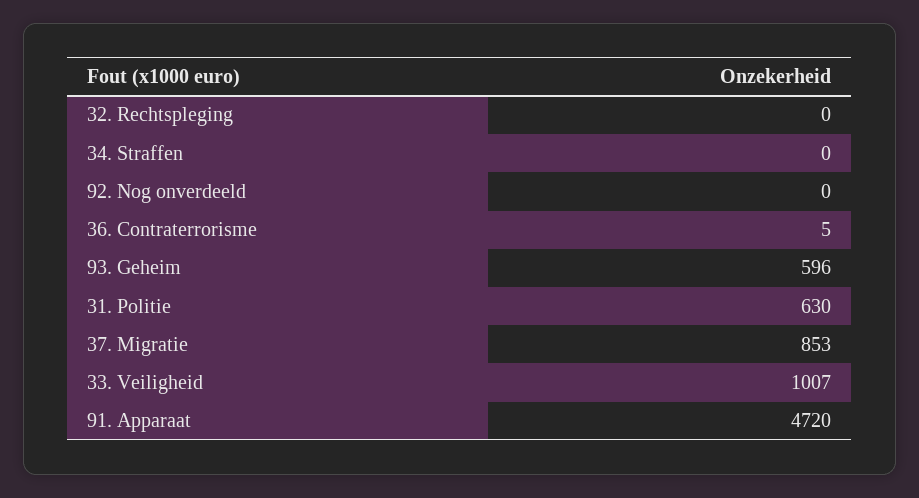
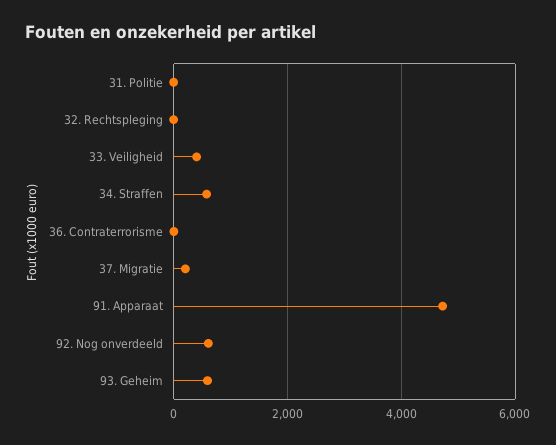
  {
    "32. Rechtspleging": 0,
-   "34. Straffen": 0,
+   "34. Straffen": 600,
-   "92. Nog onverdeeld": 0,
+   "92. Nog onverdeeld": 600,
    "36. Contraterrorisme": 5,
    "93. Geheim": 596,
-   "31. Politie": 630,
+   "31. Politie": 0,
-   "37. Migratie": 853,
+   "37. Migratie": 200,
-   "33. Veiligheid": 1007,
+   "33. Veiligheid": 400,
    "91. Apparaat": 4720
  }

